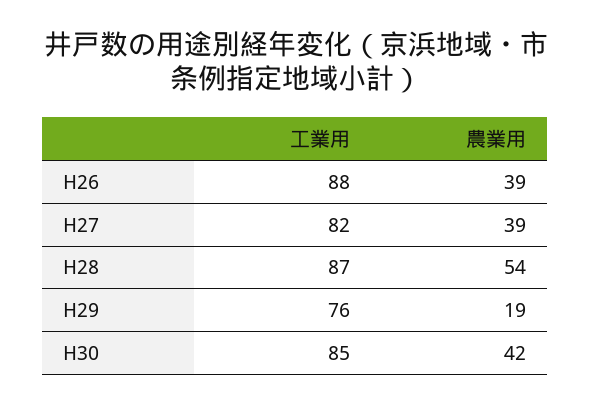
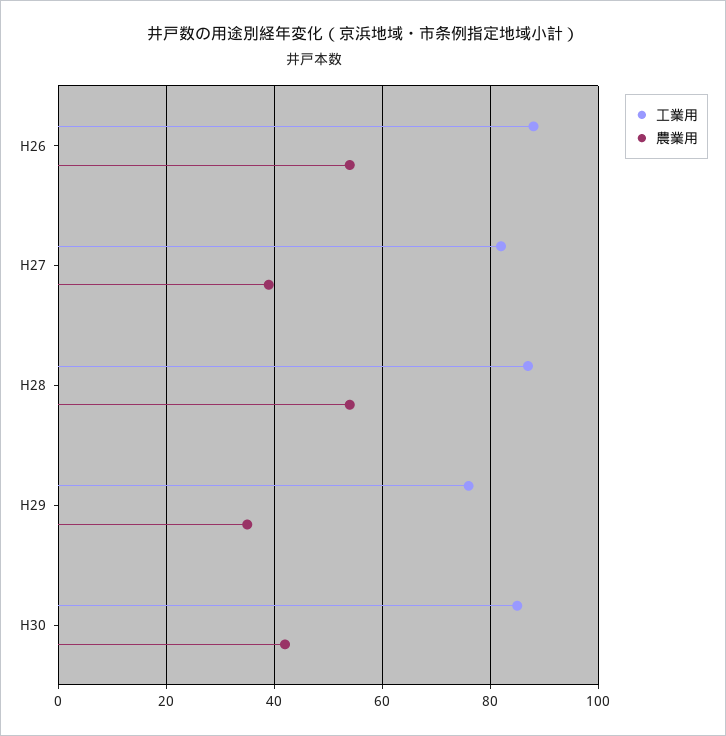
  {
    "工業用": {
      "H26": 88,
      "H27": 82,
      "H28": 87,
      "H29": 76,
      "H30": 85
    },
    "農業用": {
-     "H26": 39,
+     "H26": 55,
      "H27": 39,
      "H28": 54,
-     "H29": 19,
+     "H29": 35,
      "H30": 42
    }
  }

